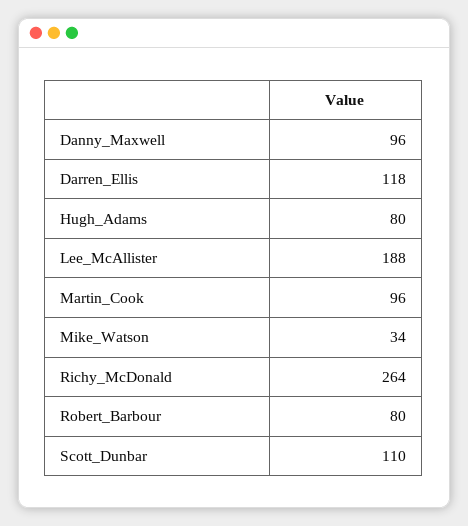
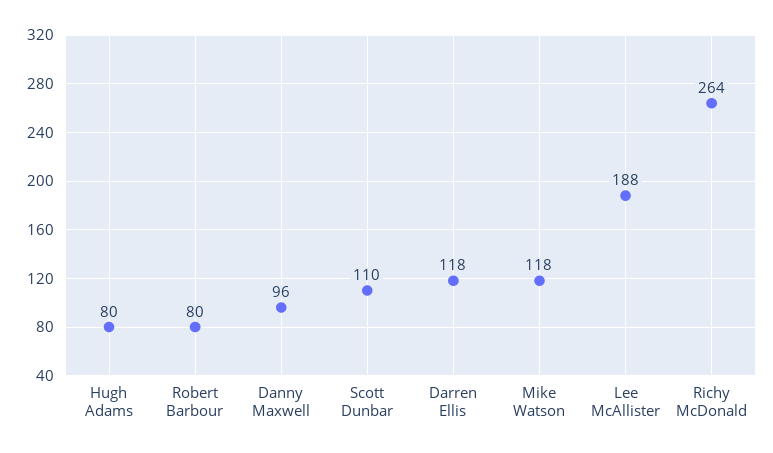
  {
    "Danny_Maxwell": 96,
    "Darren_Ellis": 118,
    "Hugh_Adams": 80,
    "Lee_McAllister": 188,
-   "Martin_Cook": 96,
-   "Mike_Watson": 34,
+   "Mike_Watson": 118,
    "Richy_McDonald": 264,
    "Robert_Barbour": 80,
    "Scott_Dunbar": 110
  }

